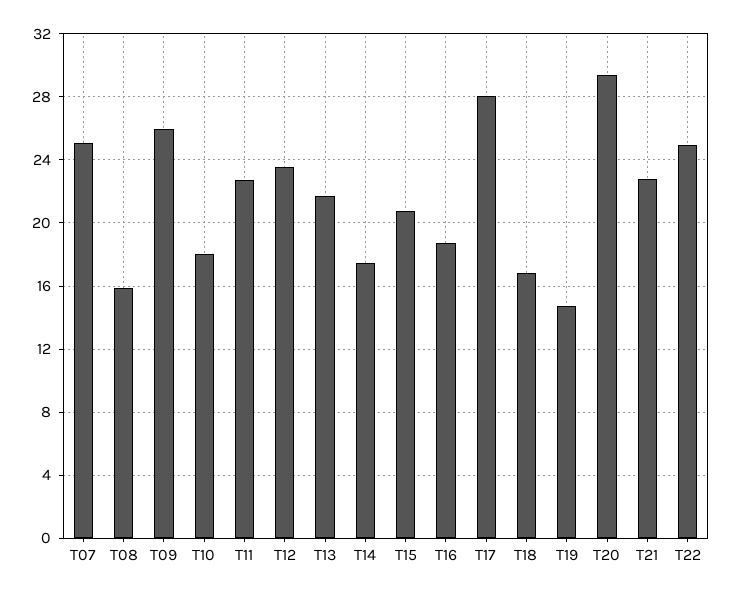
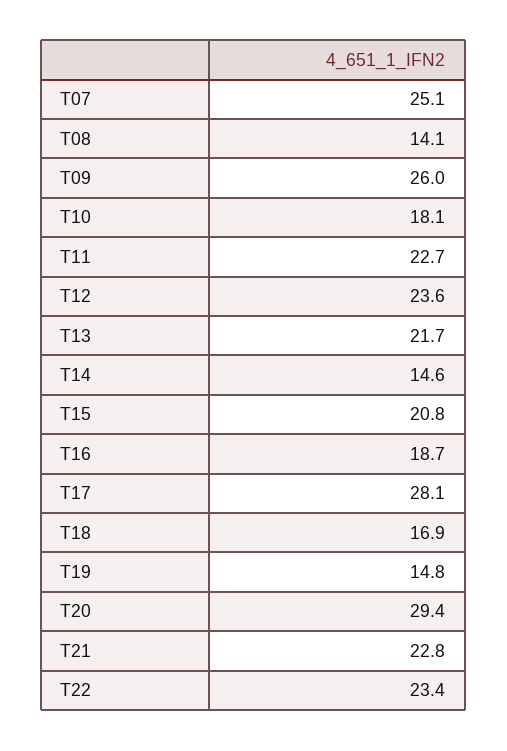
  {
    "T07": 25.1,
-   "T08": 16,
+   "T08": 14.1,
    "T09": 26,
    "T10": 18.1,
    "T11": 22.7,
    "T12": 23.6,
    "T13": 21.7,
-   "T14": 17.5,
+   "T14": 14.6,
    "T15": 20.8,
    "T16": 18.7,
    "T17": 28.1,
    "T18": 16.9,
    "T19": 14.8,
    "T20": 29.4,
    "T21": 22.8,
-   "T22": 25
+   "T22": 23.4
  }

